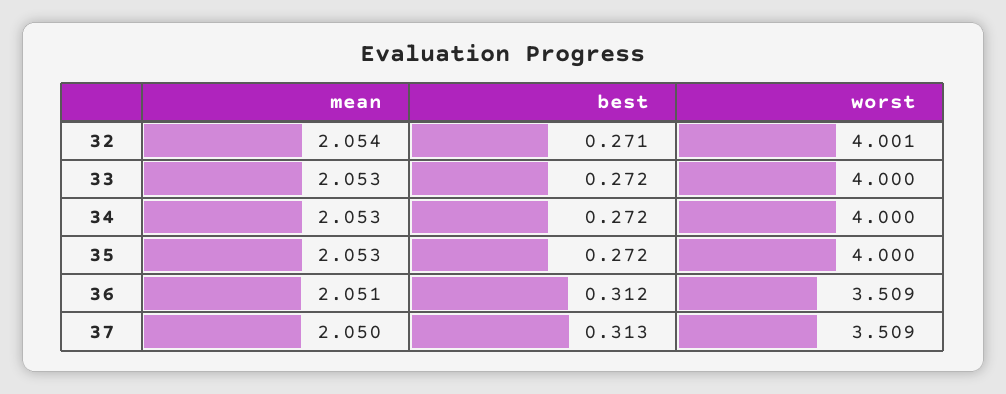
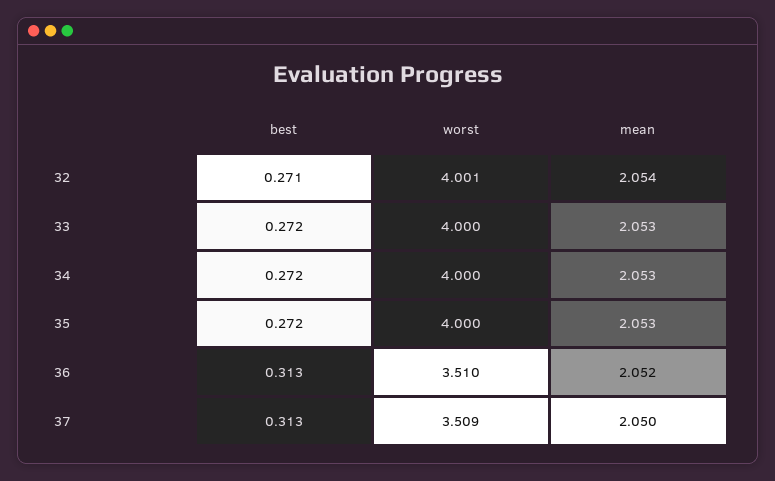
  {
    "mean": {
      "32": 2.054,
      "33": 2.053,
      "34": 2.053,
      "35": 2.053,
-     "36": 2.051,
+     "36": 2.052,
      "37": 2.05
    },
    "best": {
      "32": 0.271,
      "33": 0.272,
      "34": 0.272,
      "35": 0.272,
-     "36": 0.312,
+     "36": 0.313,
      "37": 0.313
    },
    "worst": {
      "32": 4.001,
      "33": 4,
      "34": 4,
      "35": 4,
-     "36": 3.509,
+     "36": 3.51,
      "37": 3.509
    }
  }

